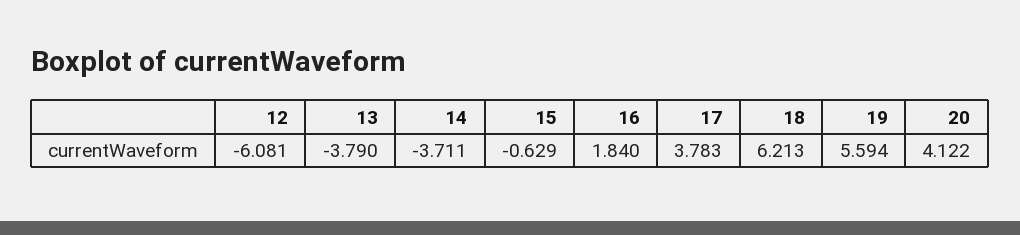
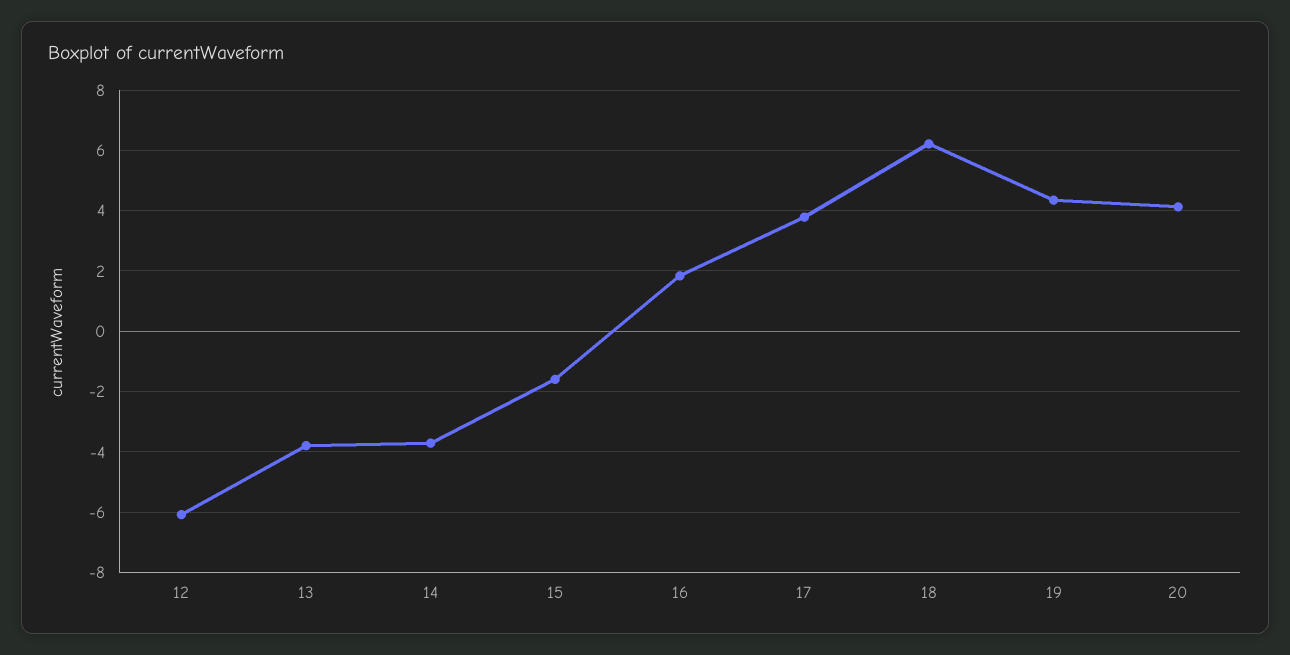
  {
    "12": -6.081,
    "13": -3.79,
    "14": -3.711,
-   "15": -0.629,
+   "15": -1.6,
    "16": 1.84,
    "17": 3.783,
    "18": 6.213,
-   "19": 5.594,
+   "19": 4.4,
    "20": 4.122
  }

